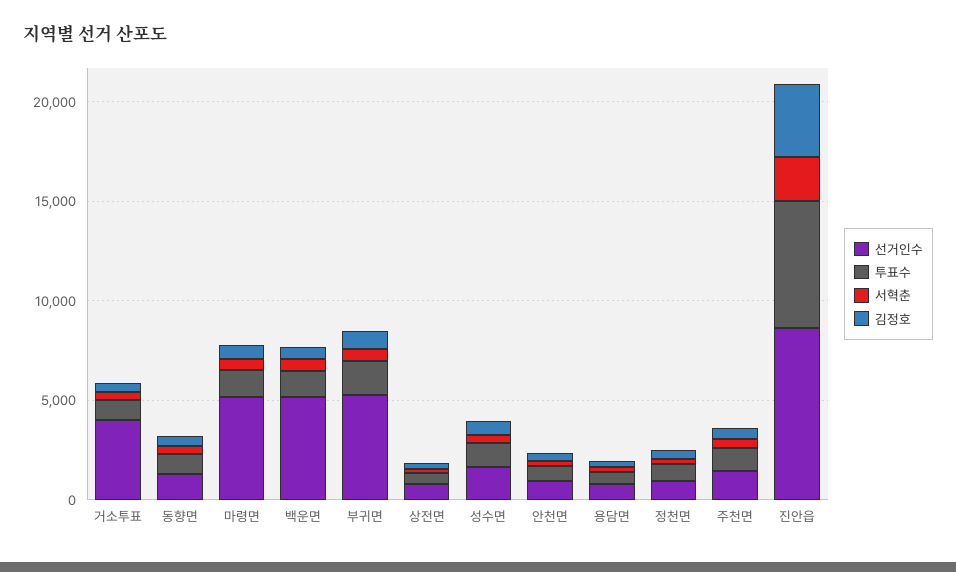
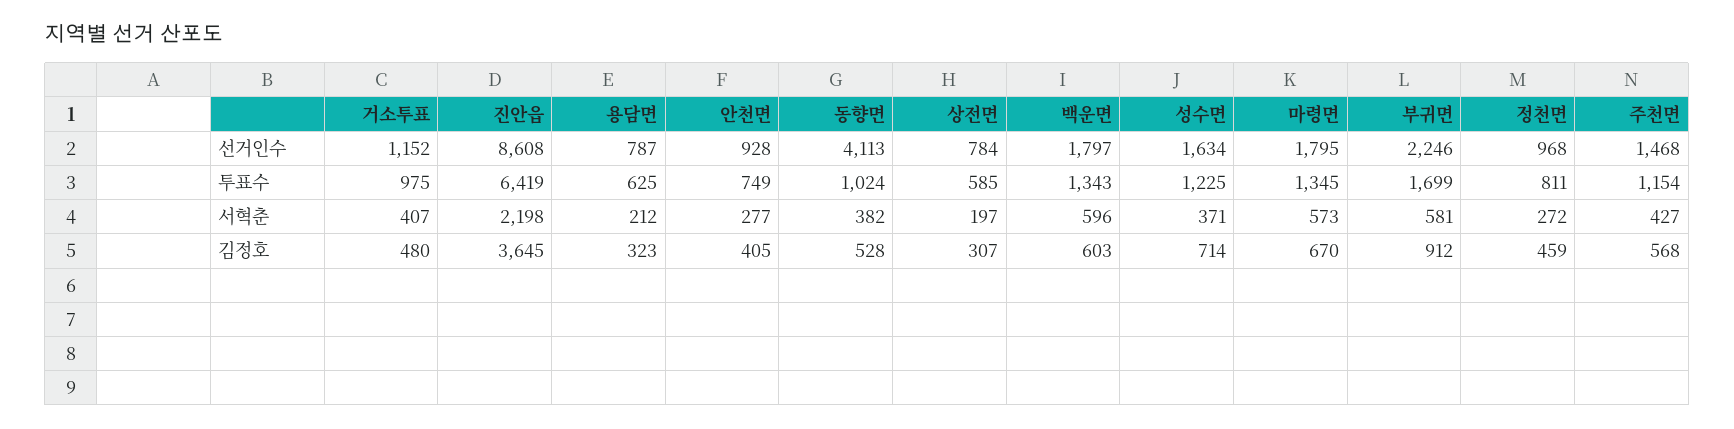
  {
    "선거인수": {
-     "거소투표": 4000,
+     "거소투표": 1152,
-     "동향면": 1000,
+     "동향면": 4113,
-     "마령면": 5000,
+     "마령면": 1795,
-     "백운면": 5000,
+     "백운면": 1797,
-     "부귀면": 5000,
+     "부귀면": 2246,
      "상전면": 784,
      "성수면": 1634,
      "안천면": 928,
      "용담면": 787,
      "정천면": 968,
      "주천면": 1468,
      "진안읍": 8608
    },
    "투표수": {
      "거소투표": 975,
      "동향면": 1024,
      "마령면": 1345,
      "백운면": 1343,
      "부귀면": 1699,
      "상전면": 585,
      "성수면": 1225,
      "안천면": 749,
      "용담면": 625,
      "정천면": 811,
      "주천면": 1154,
      "진안읍": 6419
    },
    "서혁춘": {
      "거소투표": 407,
      "동향면": 382,
      "마령면": 573,
      "백운면": 596,
      "부귀면": 581,
      "상전면": 197,
      "성수면": 371,
      "안천면": 277,
      "용담면": 212,
      "정천면": 272,
      "주천면": 427,
      "진안읍": 2198
    },
    "김정호": {
      "거소투표": 480,
      "동향면": 528,
      "마령면": 670,
      "백운면": 603,
      "부귀면": 912,
      "상전면": 307,
      "성수면": 714,
      "안천면": 405,
      "용담면": 323,
      "정천면": 459,
      "주천면": 568,
      "진안읍": 3645
    }
  }

